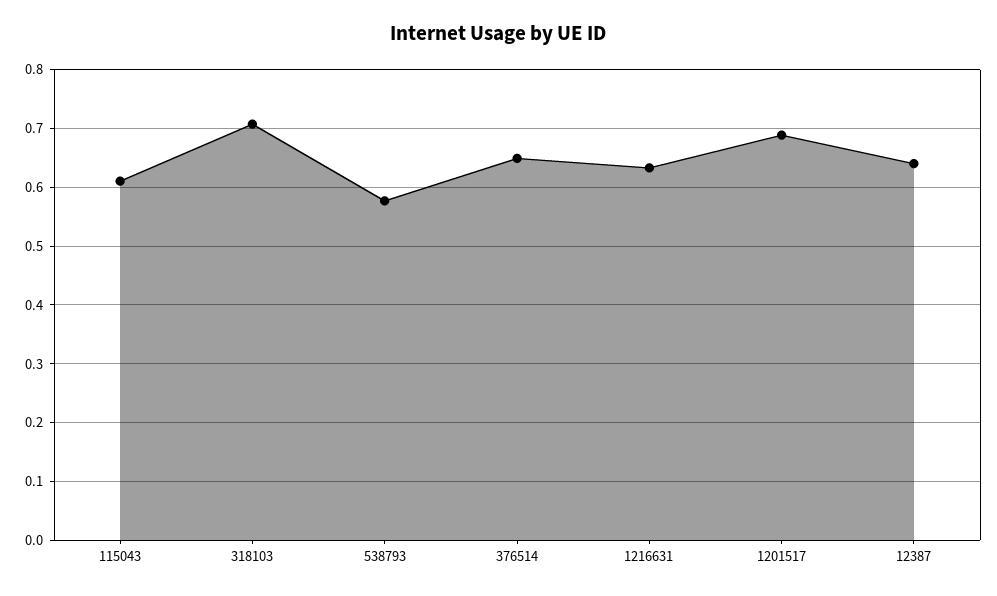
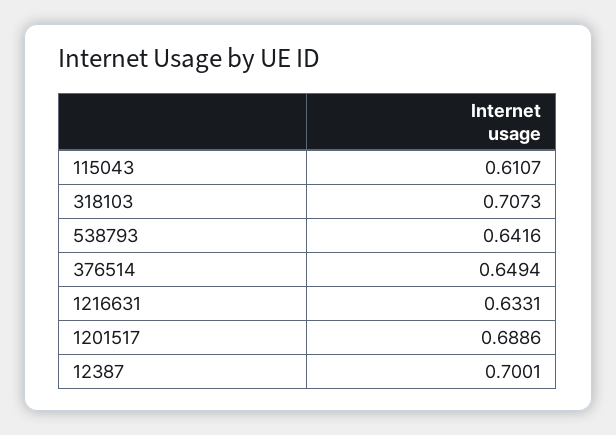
  {
    "115043": 0.6107,
    "318103": 0.7073,
-   "538793": 0.58,
+   "538793": 0.6416,
    "376514": 0.6494,
    "1216631": 0.6331,
    "1201517": 0.6886,
-   "12387": 0.64
+   "12387": 0.7001
  }

